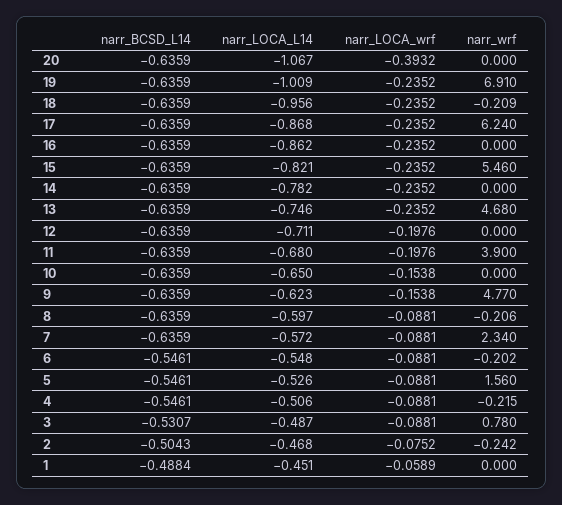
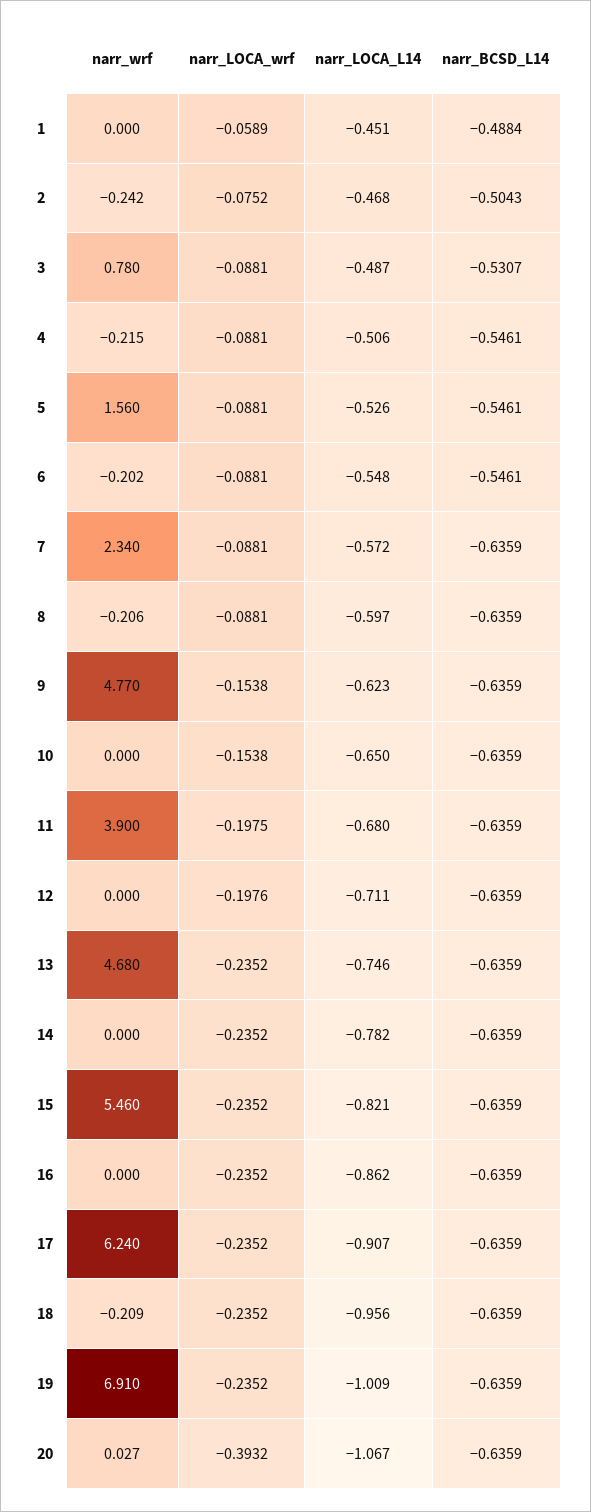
  {
    "narr_BCSD_L14": {
      "20": -0.6359,
      "19": -0.6359,
      "18": -0.6359,
      "17": -0.6359,
      "16": -0.6359,
      "15": -0.6359,
      "14": -0.6359,
      "13": -0.6359,
      "12": -0.6359,
      "11": -0.6359,
      "10": -0.6359,
      "9": -0.6359,
      "8": -0.6359,
      "7": -0.6359,
      "6": -0.5461,
      "5": -0.5461,
      "4": -0.5461,
      "3": -0.5307,
      "2": -0.5043,
      "1": -0.4884
    },
    "narr_LOCA_L14": {
      "20": -1.067,
      "19": -1.009,
      "18": -0.956,
-     "17": -0.868,
+     "17": -0.907,
      "16": -0.862,
      "15": -0.821,
      "14": -0.782,
      "13": -0.746,
      "12": -0.711,
      "11": -0.68,
      "10": -0.65,
      "9": -0.623,
      "8": -0.597,
      "7": -0.572,
      "6": -0.548,
      "5": -0.526,
      "4": -0.506,
      "3": -0.487,
      "2": -0.468,
      "1": -0.451
    },
    "narr_LOCA_wrf": {
      "20": -0.3932,
      "19": -0.2352,
      "18": -0.2352,
      "17": -0.2352,
      "16": -0.2352,
      "15": -0.2352,
      "14": -0.2352,
      "13": -0.2352,
      "12": -0.1976,
-     "11": -0.1976,
+     "11": -0.1975,
      "10": -0.1538,
      "9": -0.1538,
      "8": -0.0881,
      "7": -0.0881,
      "6": -0.0881,
      "5": -0.0881,
      "4": -0.0881,
      "3": -0.0881,
      "2": -0.0752,
      "1": -0.0589
    },
    "narr_wrf": {
-     "20": 0,
+     "20": 0.027,
      "19": 6.91,
      "18": -0.209,
      "17": 6.24,
      "16": 0,
      "15": 5.46,
      "14": 0,
      "13": 4.68,
      "12": 0,
      "11": 3.9,
      "10": 0,
      "9": 4.77,
      "8": -0.206,
      "7": 2.34,
      "6": -0.202,
      "5": 1.56,
      "4": -0.215,
      "3": 0.78,
      "2": -0.242,
      "1": 0
    }
  }

